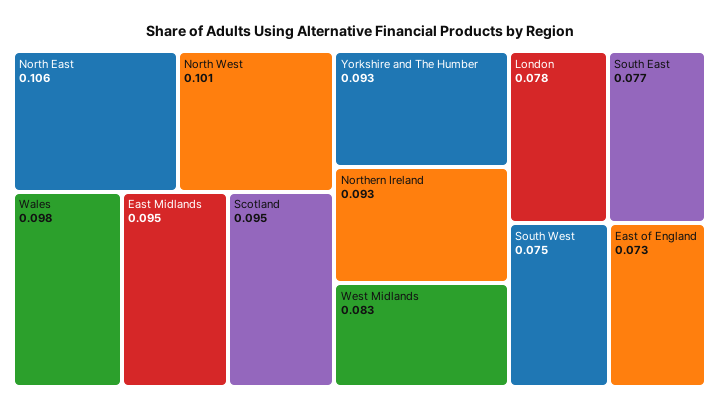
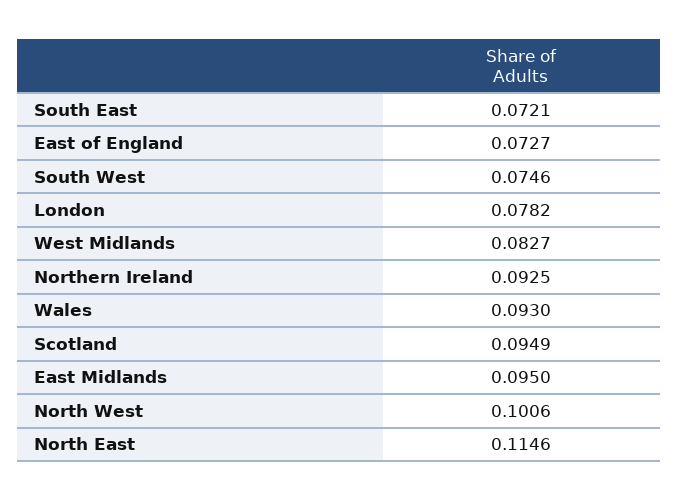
  {
-   "North East": 0.106,
+   "North East": 0.1146,
    "North West": 0.1006,
-   "Wales": 0.098,
+   "Wales": 0.093,
    "East Midlands": 0.095,
    "Scotland": 0.0949,
-   "Yorkshire and The Humber": 0.093,
    "Northern Ireland": 0.0925,
    "West Midlands": 0.0827,
    "London": 0.0782,
-   "South East": 0.077,
+   "South East": 0.0721,
    "South West": 0.0746,
    "East of England": 0.0727
  }

